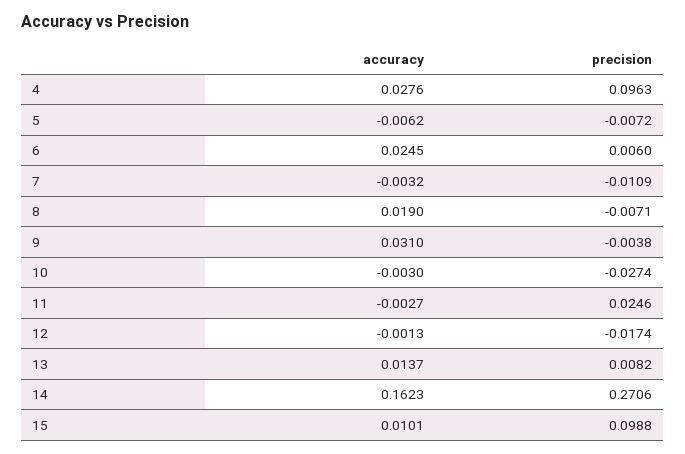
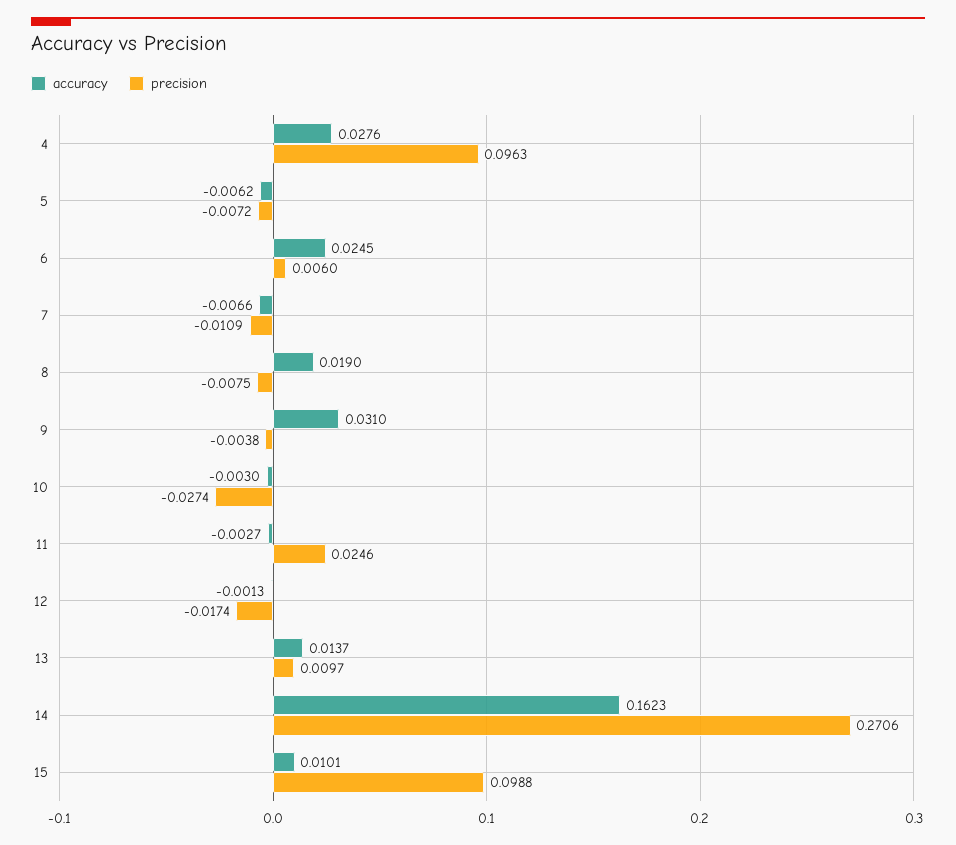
  {
    "accuracy": {
      "4": 0.0276,
      "5": -0.0062,
      "6": 0.0245,
-     "7": -0.0032,
+     "7": -0.0066,
      "8": 0.019,
      "9": 0.031,
      "10": -0.003,
      "11": -0.0027,
      "12": -0.0013,
      "13": 0.0137,
      "14": 0.1623,
      "15": 0.0101
    },
    "precision": {
      "4": 0.0963,
      "5": -0.0072,
      "6": 0.006,
      "7": -0.0109,
-     "8": -0.0071,
+     "8": -0.0075,
      "9": -0.0038,
      "10": -0.0274,
      "11": 0.0246,
      "12": -0.0174,
-     "13": 0.0082,
+     "13": 0.0097,
      "14": 0.2706,
      "15": 0.0988
    }
  }

